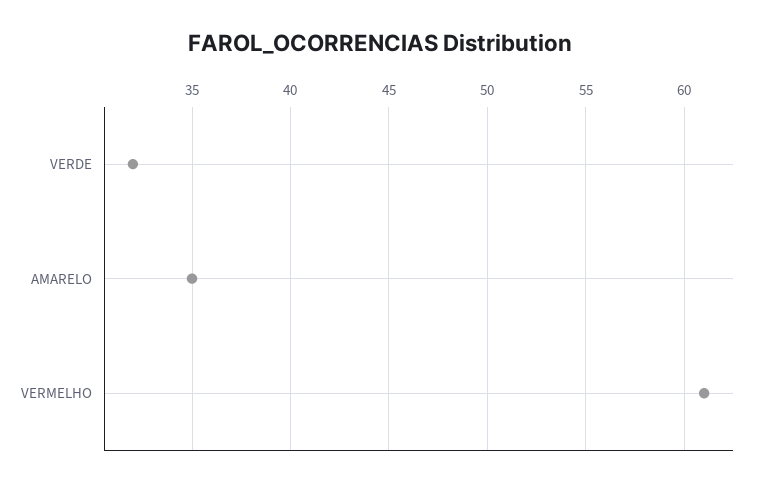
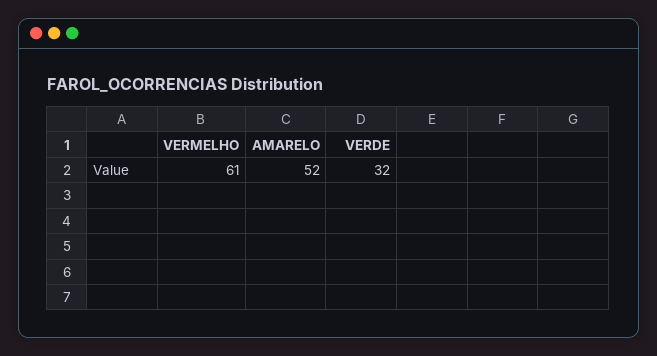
  {
    "VERDE": 32,
-   "AMARELO": 35,
+   "AMARELO": 52,
    "VERMELHO": 61
  }

